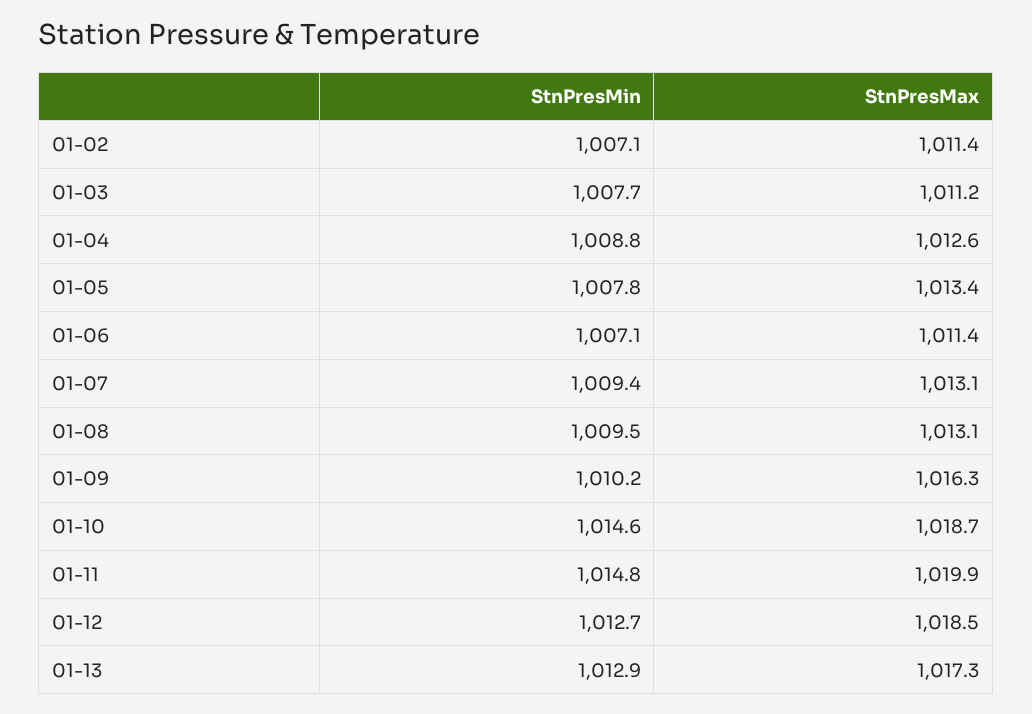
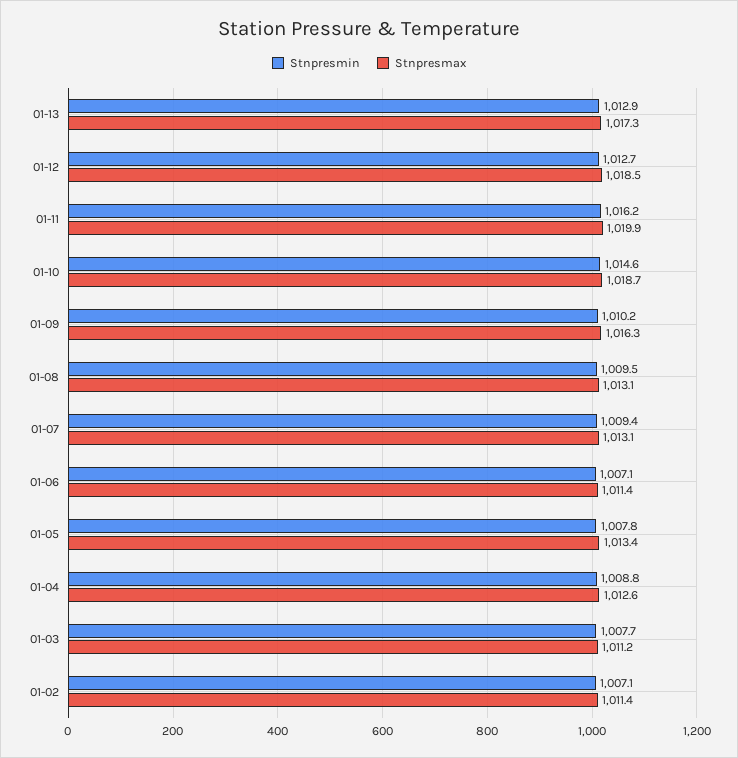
  {
    "StnPresMin": {
      "01-02": 1007.1,
      "01-03": 1007.7,
      "01-04": 1008.8,
      "01-05": 1007.8,
      "01-06": 1007.1,
      "01-07": 1009.4,
      "01-08": 1009.5,
      "01-09": 1010.2,
      "01-10": 1014.6,
-     "01-11": 1014.8,
+     "01-11": 1016.2,
      "01-12": 1012.7,
      "01-13": 1012.9
    },
    "StnPresMax": {
      "01-02": 1011.4,
      "01-03": 1011.2,
      "01-04": 1012.6,
      "01-05": 1013.4,
      "01-06": 1011.4,
      "01-07": 1013.1,
      "01-08": 1013.1,
      "01-09": 1016.3,
      "01-10": 1018.7,
      "01-11": 1019.9,
      "01-12": 1018.5,
      "01-13": 1017.3
    }
  }

